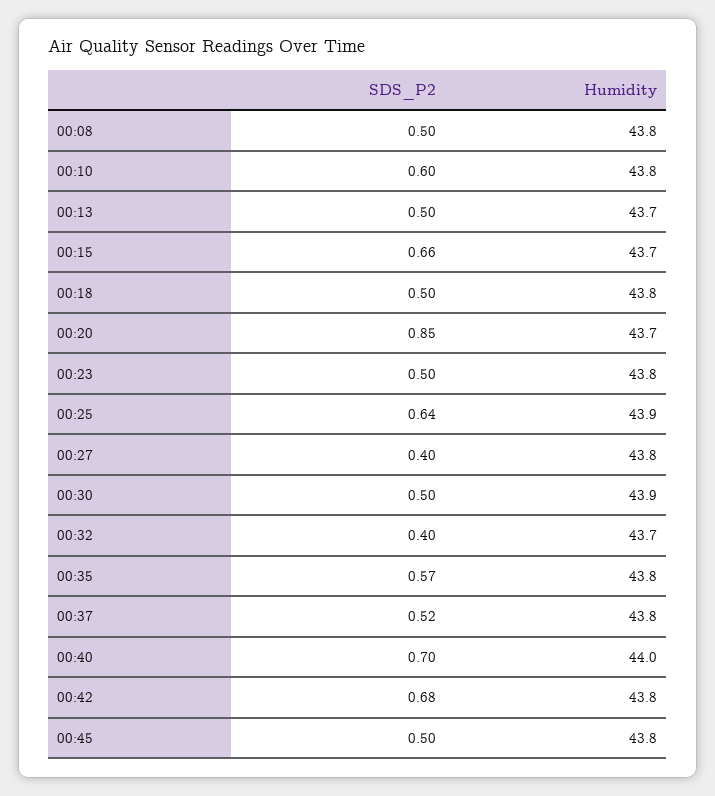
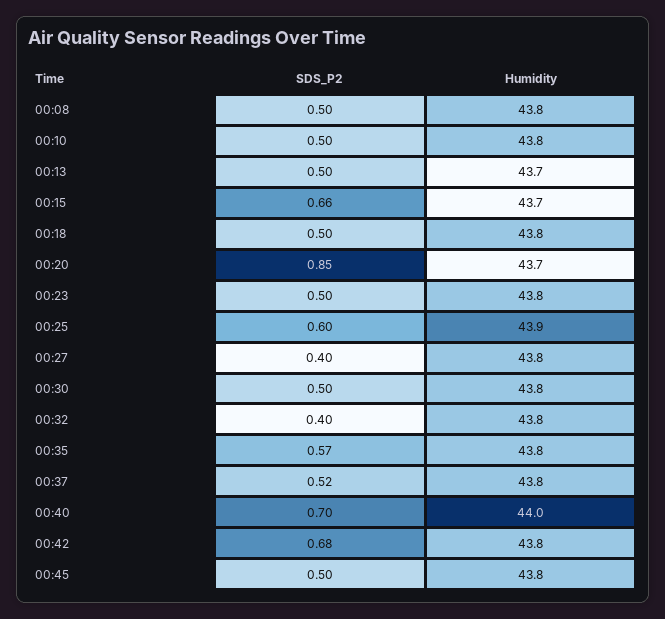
  {
    "SDS_P2": {
      "00:08": 0.5,
-     "00:10": 0.6,
+     "00:10": 0.5,
      "00:13": 0.5,
      "00:15": 0.66,
      "00:18": 0.5,
      "00:20": 0.85,
      "00:23": 0.5,
-     "00:25": 0.64,
+     "00:25": 0.6,
      "00:27": 0.4,
      "00:30": 0.5,
      "00:32": 0.4,
      "00:35": 0.57,
      "00:37": 0.52,
      "00:40": 0.7,
      "00:42": 0.68,
      "00:45": 0.5
    },
    "Humidity": {
      "00:08": 43.8,
      "00:10": 43.8,
      "00:13": 43.7,
      "00:15": 43.7,
      "00:18": 43.8,
      "00:20": 43.7,
      "00:23": 43.8,
      "00:25": 43.9,
      "00:27": 43.8,
-     "00:30": 43.9,
+     "00:30": 43.8,
-     "00:32": 43.7,
+     "00:32": 43.8,
      "00:35": 43.8,
      "00:37": 43.8,
      "00:40": 44,
      "00:42": 43.8,
      "00:45": 43.8
    }
  }

